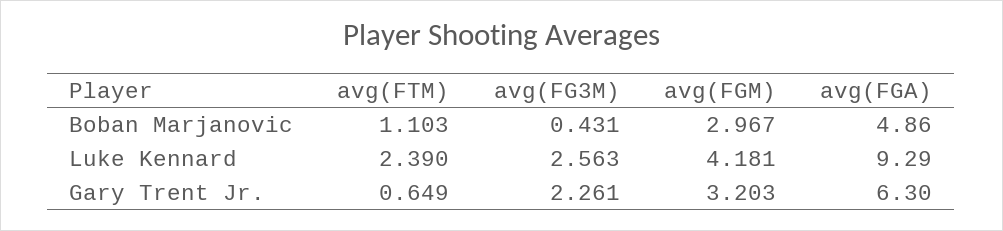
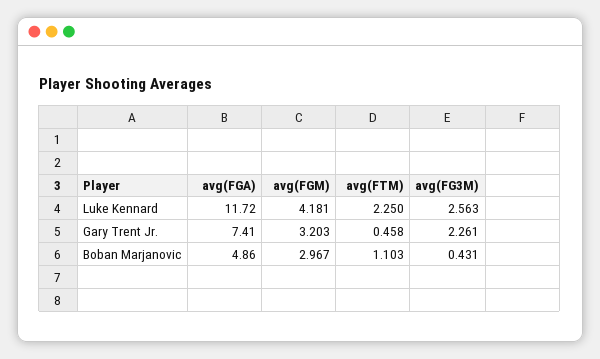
  {
    "avg(FTM)": {
      "Boban Marjanovic": 1.103,
-     "Luke Kennard": 2.39,
+     "Luke Kennard": 2.25,
-     "Gary Trent Jr.": 0.649
+     "Gary Trent Jr.": 0.458
    },
    "avg(FG3M)": {
      "Boban Marjanovic": 0.431,
      "Luke Kennard": 2.563,
      "Gary Trent Jr.": 2.261
    },
    "avg(FGM)": {
      "Boban Marjanovic": 2.967,
      "Luke Kennard": 4.181,
      "Gary Trent Jr.": 3.203
    },
    "avg(FGA)": {
      "Boban Marjanovic": 4.86,
-     "Luke Kennard": 9.29,
+     "Luke Kennard": 11.72,
-     "Gary Trent Jr.": 6.3
+     "Gary Trent Jr.": 7.41
    }
  }

